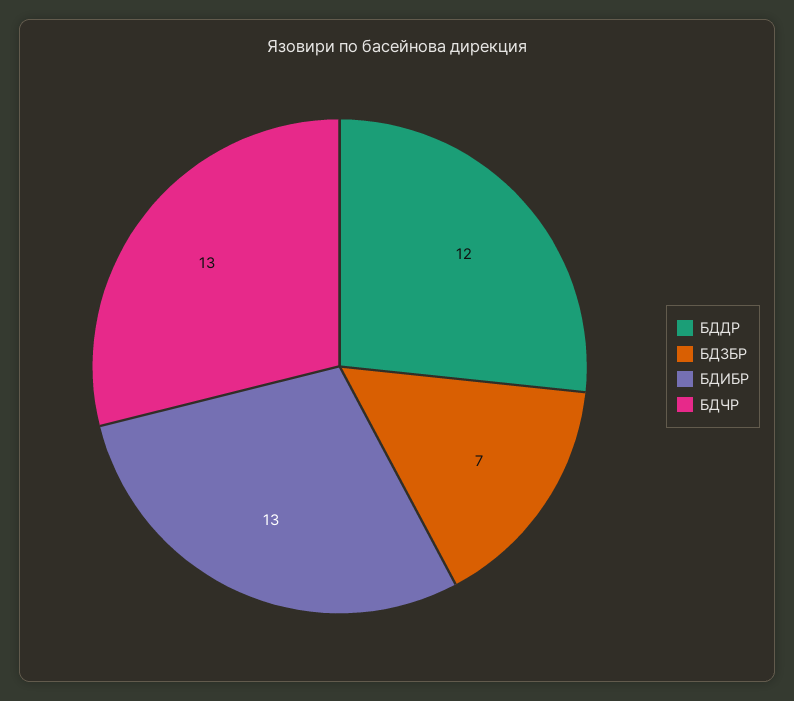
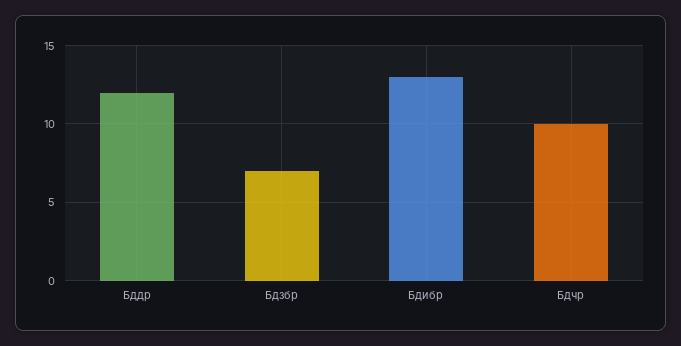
  {
    "БДДР": 12,
    "БДЗБР": 7,
    "БДИБР": 13,
-   "БДЧР": 13
+   "БДЧР": 10
  }

